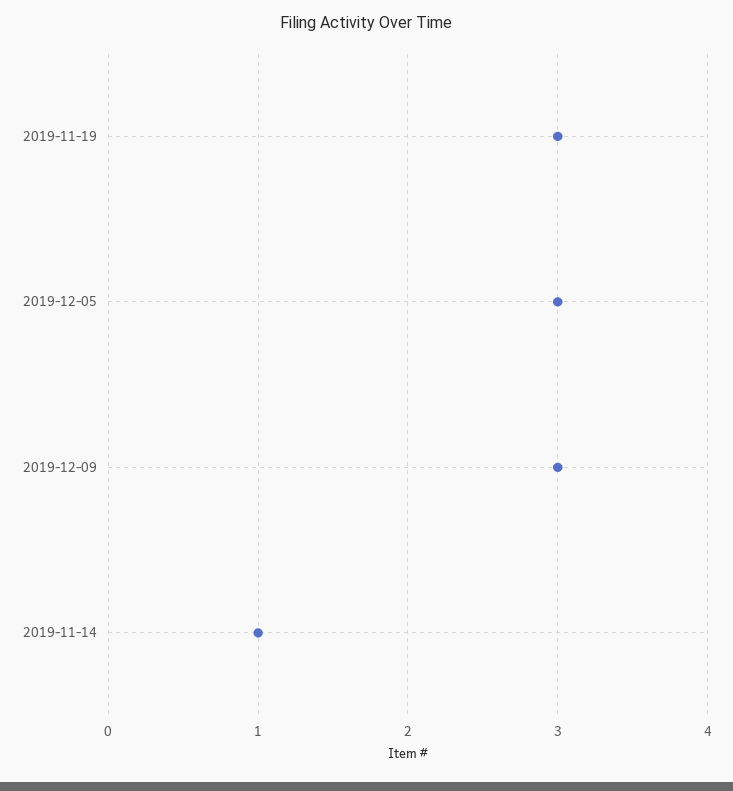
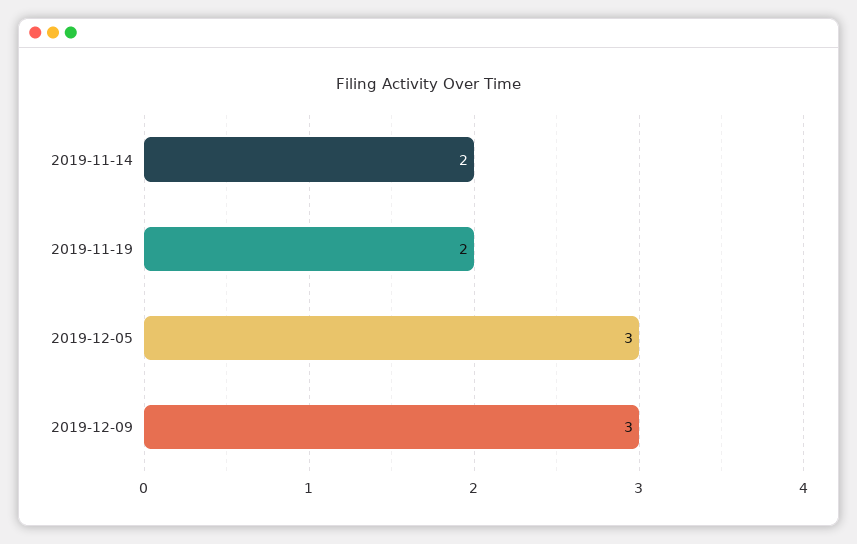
  {
-   "2019-11-19": 3,
+   "2019-11-19": 2,
    "2019-12-05": 3,
    "2019-12-09": 3,
-   "2019-11-14": 1
+   "2019-11-14": 2
  }

